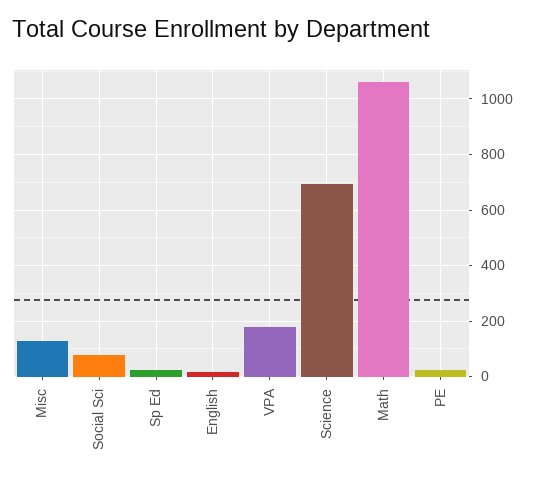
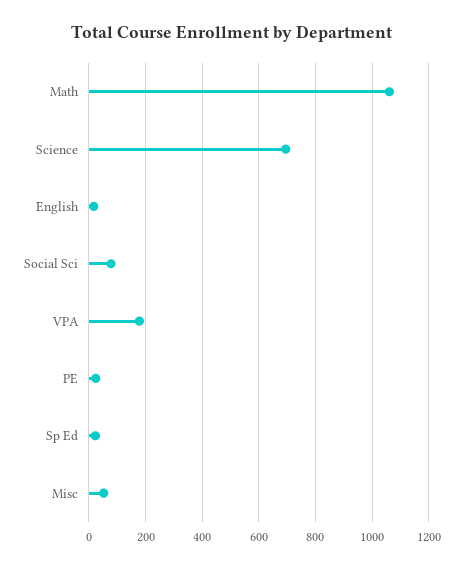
  {
-   "Misc": 125,
+   "Misc": 50,
    "Social Sci": 75,
    "Sp Ed": 25,
    "English": 25,
    "VPA": 175,
    "Science": 700,
    "Math": 1050,
    "PE": 25
  }

